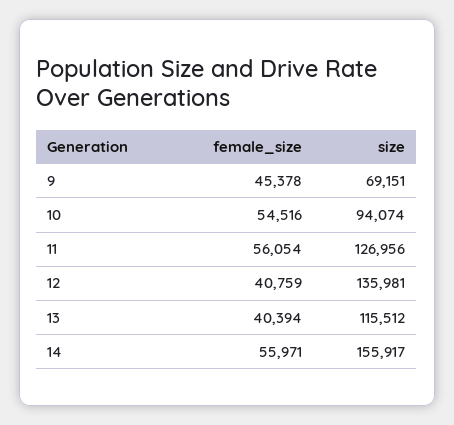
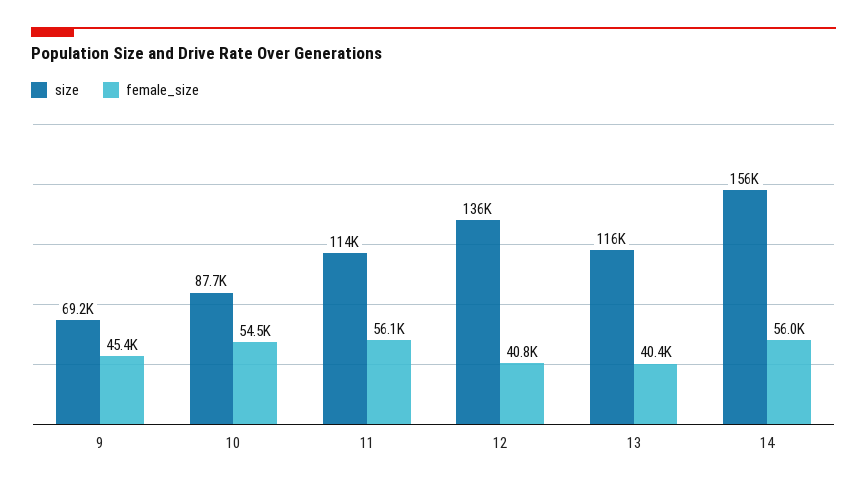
  {
    "female_size": {
      "9": 45378,
      "10": 54516,
      "11": 56054,
      "12": 40759,
      "13": 40394,
      "14": 55971
    },
    "size": {
      "9": 69151,
-     "10": 94074,
+     "10": 87700,
-     "11": 126956,
+     "11": 114000,
      "12": 135981,
      "13": 115512,
      "14": 155917
    }
  }

